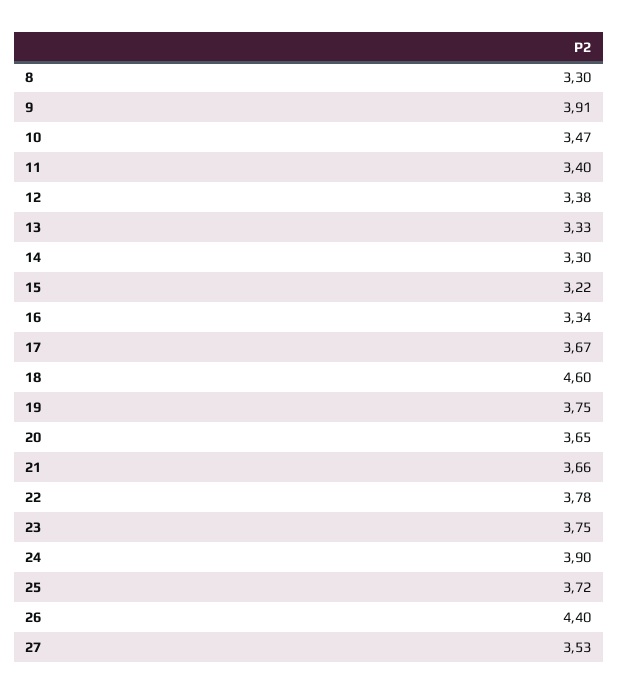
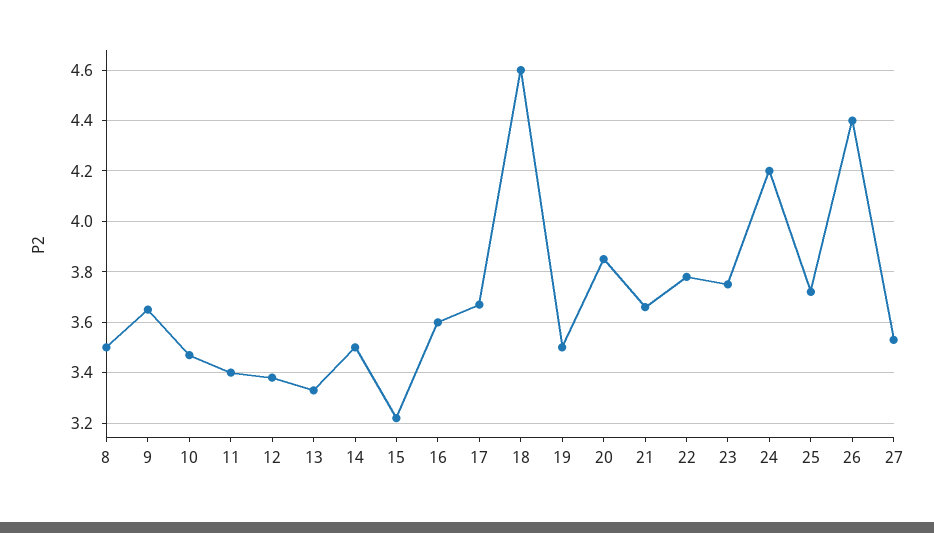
  {
-   "8": 3.3,
+   "8": 3.5,
-   "9": 3.91,
+   "9": 3.65,
    "10": 3.47,
    "11": 3.4,
    "12": 3.38,
    "13": 3.33,
-   "14": 3.3,
+   "14": 3.5,
    "15": 3.22,
-   "16": 3.34,
+   "16": 3.6,
    "17": 3.67,
    "18": 4.6,
-   "19": 3.75,
+   "19": 3.5,
-   "20": 3.65,
+   "20": 3.85,
    "21": 3.66,
    "22": 3.78,
    "23": 3.75,
-   "24": 3.9,
+   "24": 4.2,
    "25": 3.72,
    "26": 4.4,
    "27": 3.53
  }

